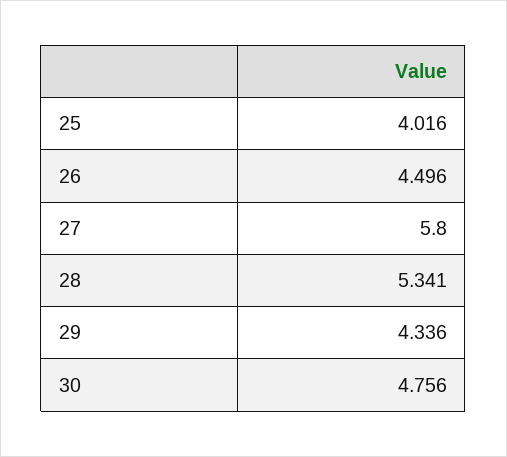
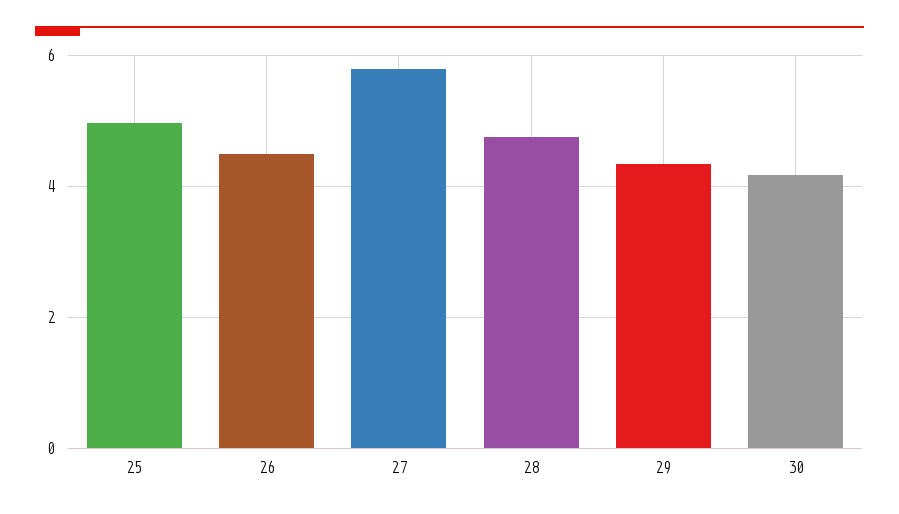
  {
-   "25": 4.016,
+   "25": 5,
    "26": 4.496,
    "27": 5.8,
-   "28": 5.341,
+   "28": 4.8,
    "29": 4.336,
-   "30": 4.756
+   "30": 4.2
  }

